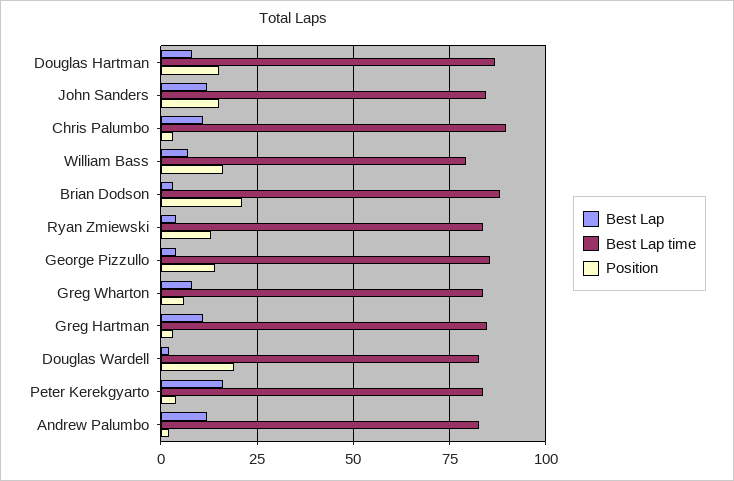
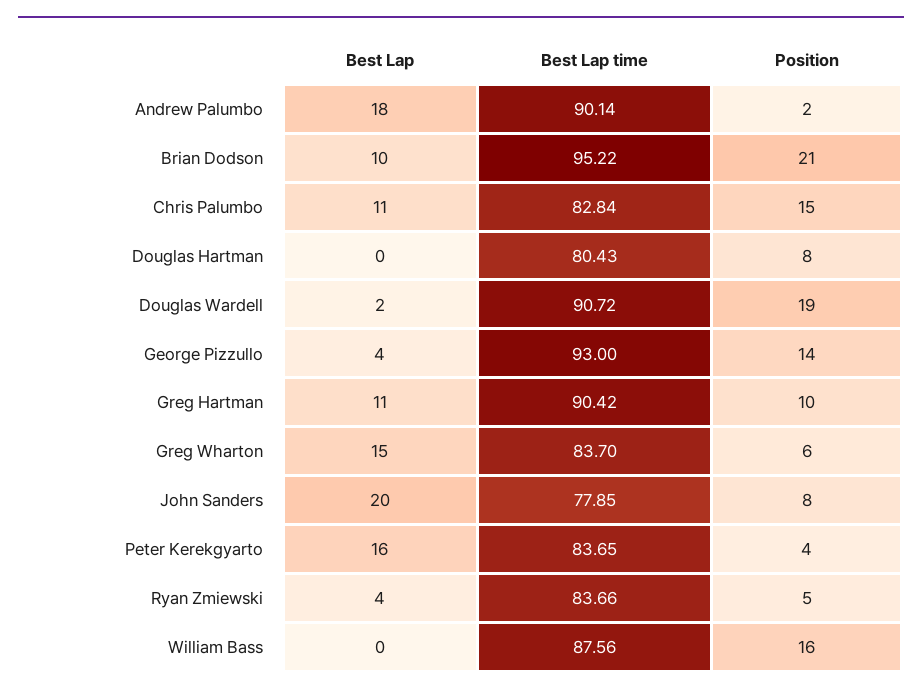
  {
    "Best Lap": {
-     "Douglas Hartman": 7.5,
+     "Douglas Hartman": 0,
-     "John Sanders": 12.5,
+     "John Sanders": 20,
      "Chris Palumbo": 11,
-     "William Bass": 7.5,
+     "William Bass": 0,
-     "Brian Dodson": 2.5,
+     "Brian Dodson": 10,
      "Ryan Zmiewski": 4,
      "George Pizzullo": 4,
-     "Greg Wharton": 7.5,
+     "Greg Wharton": 15,
      "Greg Hartman": 11,
      "Douglas Wardell": 2,
      "Peter Kerekgyarto": 16,
-     "Andrew Palumbo": 12.5
+     "Andrew Palumbo": 18
    },
    "Best Lap time": {
-     "Douglas Hartman": 87.5,
+     "Douglas Hartman": 80.43,
-     "John Sanders": 85,
+     "John Sanders": 77.85,
-     "Chris Palumbo": 90,
+     "Chris Palumbo": 82.84,
-     "William Bass": 80,
+     "William Bass": 87.56,
-     "Brian Dodson": 87.5,
+     "Brian Dodson": 95.22,
      "Ryan Zmiewski": 83.66,
-     "George Pizzullo": 85,
+     "George Pizzullo": 93,
      "Greg Wharton": 83.7,
-     "Greg Hartman": 85,
+     "Greg Hartman": 90.42,
-     "Douglas Wardell": 82.5,
+     "Douglas Wardell": 90.72,
      "Peter Kerekgyarto": 83.65,
-     "Andrew Palumbo": 82.5
+     "Andrew Palumbo": 90.14
    },
    "Position": {
-     "Douglas Hartman": 15,
+     "Douglas Hartman": 8,
-     "John Sanders": 15,
+     "John Sanders": 8,
-     "Chris Palumbo": 2.5,
+     "Chris Palumbo": 15,
      "William Bass": 16,
      "Brian Dodson": 21,
-     "Ryan Zmiewski": 12.5,
+     "Ryan Zmiewski": 5,
      "George Pizzullo": 14,
      "Greg Wharton": 6,
-     "Greg Hartman": 2.5,
+     "Greg Hartman": 10,
      "Douglas Wardell": 19,
      "Peter Kerekgyarto": 4,
      "Andrew Palumbo": 2
    }
  }

